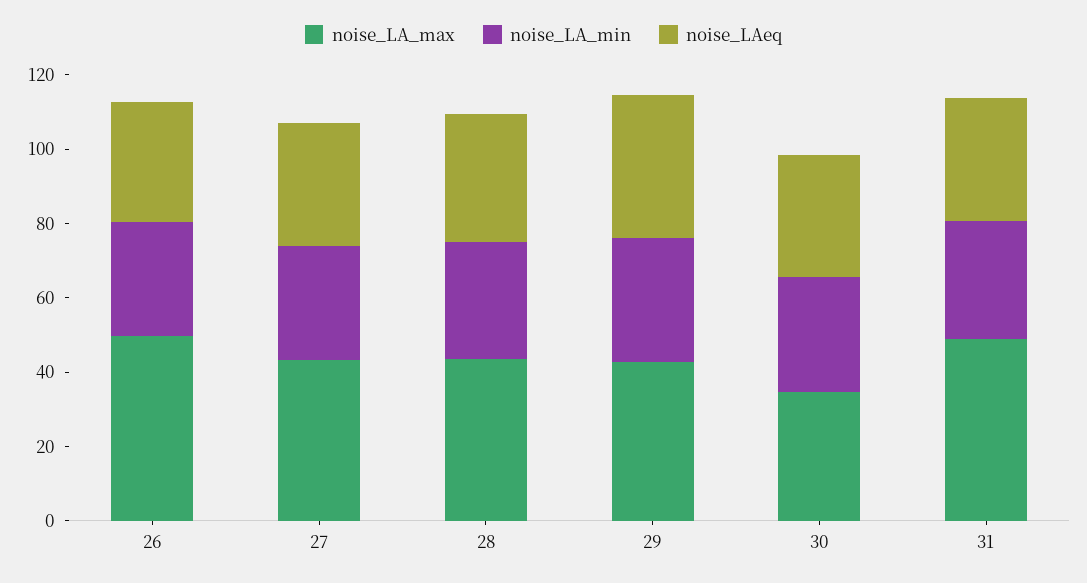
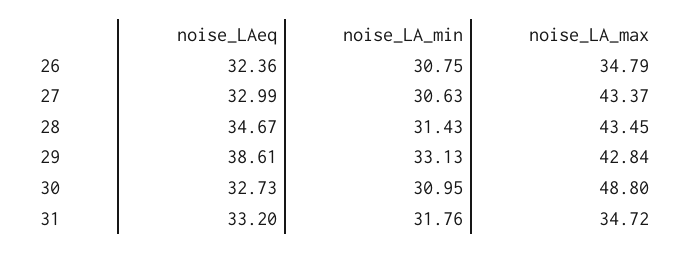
  {
    "noise_LA_max": {
-     "26": 50,
+     "26": 34.79,
      "27": 43.37,
      "28": 43.45,
      "29": 42.84,
-     "30": 35,
+     "30": 48.8,
-     "31": 50
+     "31": 34.72
    },
    "noise_LA_min": {
      "26": 30.75,
      "27": 30.63,
      "28": 31.43,
      "29": 33.13,
      "30": 30.95,
      "31": 31.76
    },
    "noise_LAeq": {
      "26": 32.36,
      "27": 32.99,
      "28": 34.67,
      "29": 38.61,
      "30": 32.73,
      "31": 33.2
    }
  }

